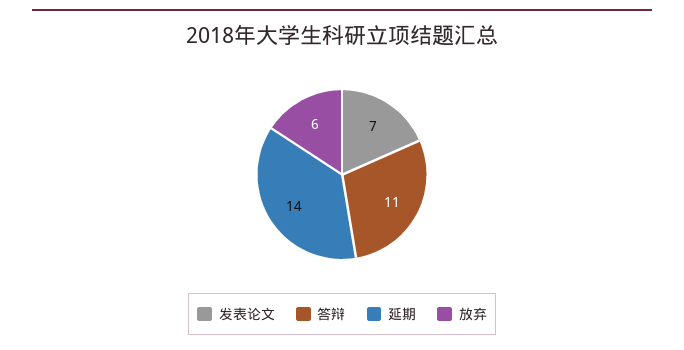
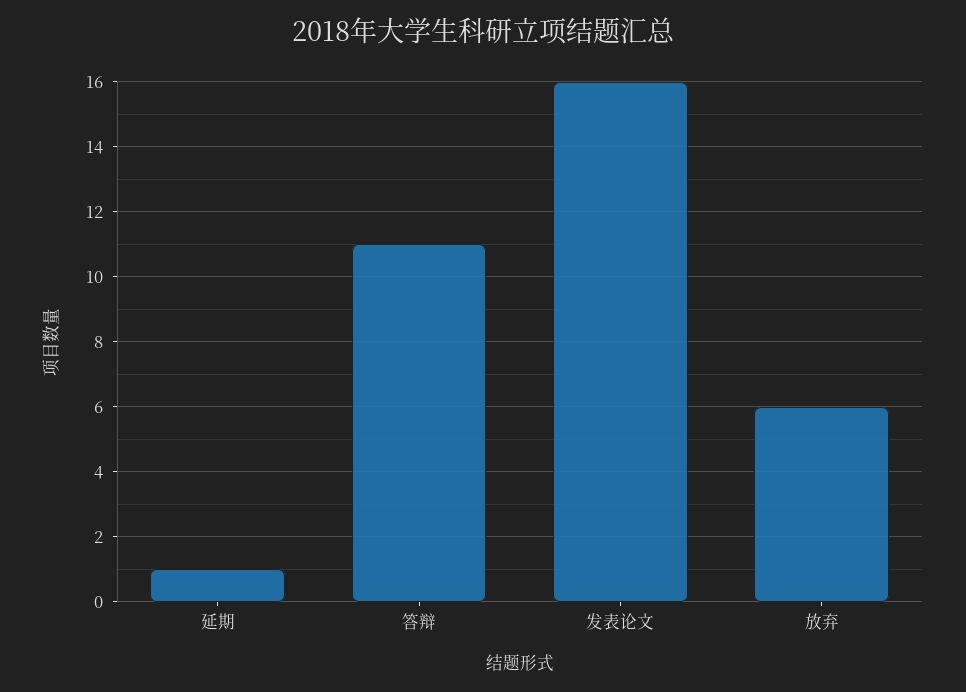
  {
-   "发表论文": 7,
+   "发表论文": 16,
    "答辩": 11,
-   "延期": 14,
+   "延期": 1,
    "放弃": 6
  }

